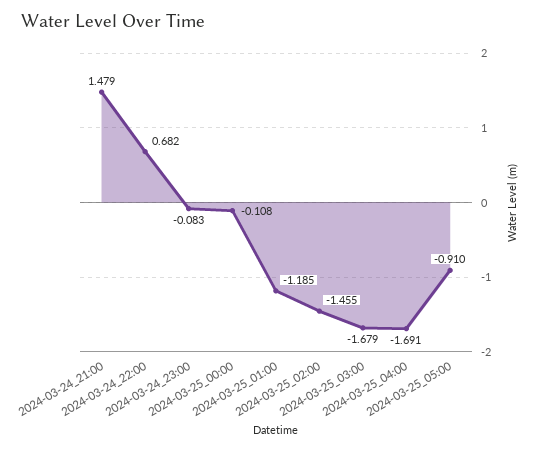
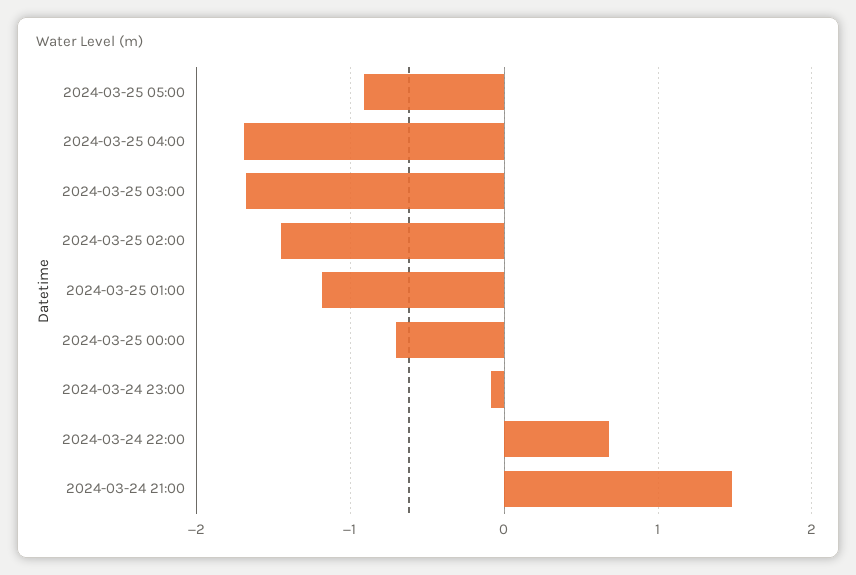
  {
    "2024-03-24_21:00": 1.479,
    "2024-03-24_22:00": 0.682,
    "2024-03-24_23:00": -0.083,
-   "2024-03-25_00:00": -0.108,
+   "2024-03-25_00:00": -0.7,
    "2024-03-25_01:00": -1.185,
    "2024-03-25_02:00": -1.455,
    "2024-03-25_03:00": -1.679,
    "2024-03-25_04:00": -1.691,
    "2024-03-25_05:00": -0.91
  }

